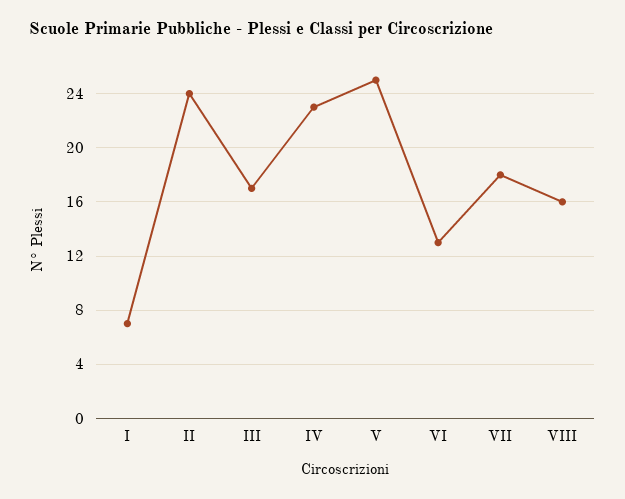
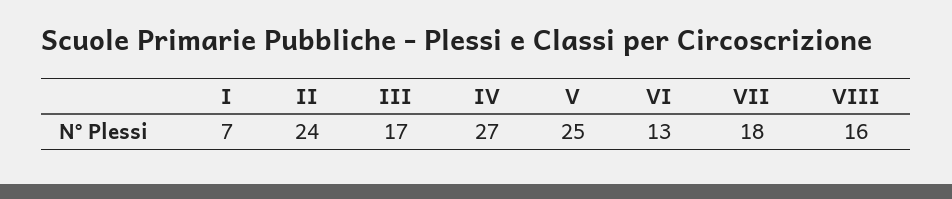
  {
    "I": 7,
    "II": 24,
    "III": 17,
-   "IV": 23,
+   "IV": 27,
    "V": 25,
    "VI": 13,
    "VII": 18,
    "VIII": 16
  }

